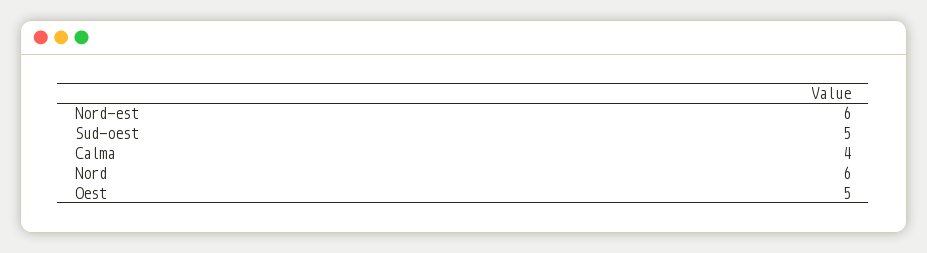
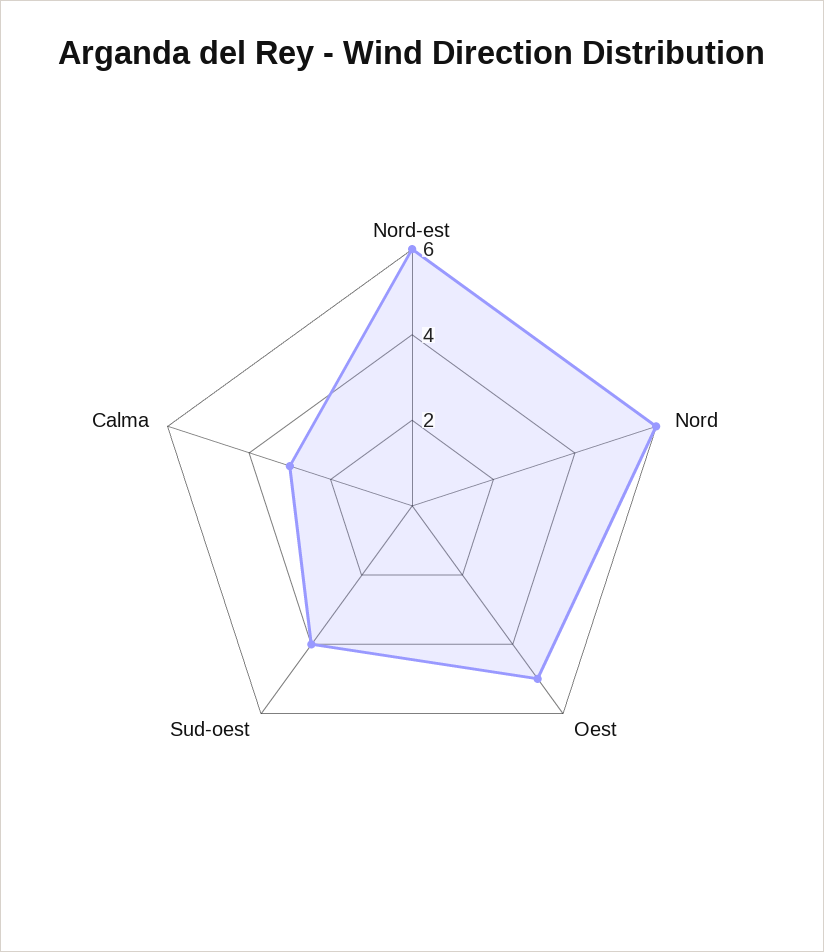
  {
    "Nord-est": 6,
-   "Sud-oest": 5,
+   "Sud-oest": 4,
-   "Calma": 4,
+   "Calma": 3,
    "Nord": 6,
    "Oest": 5
  }

